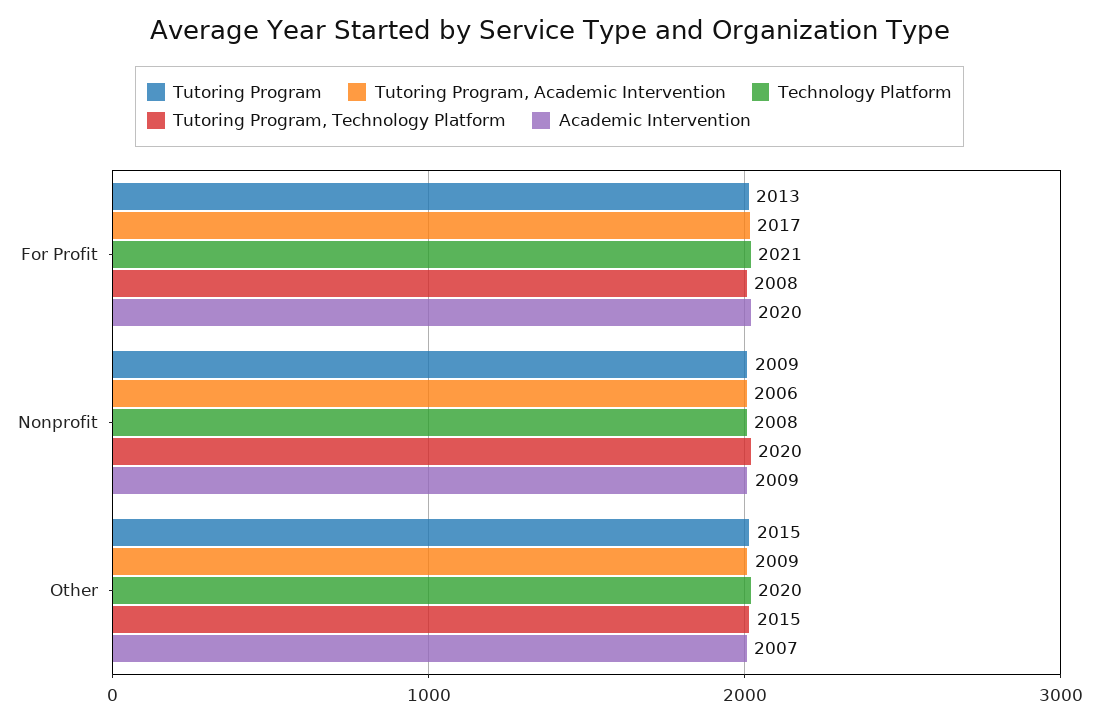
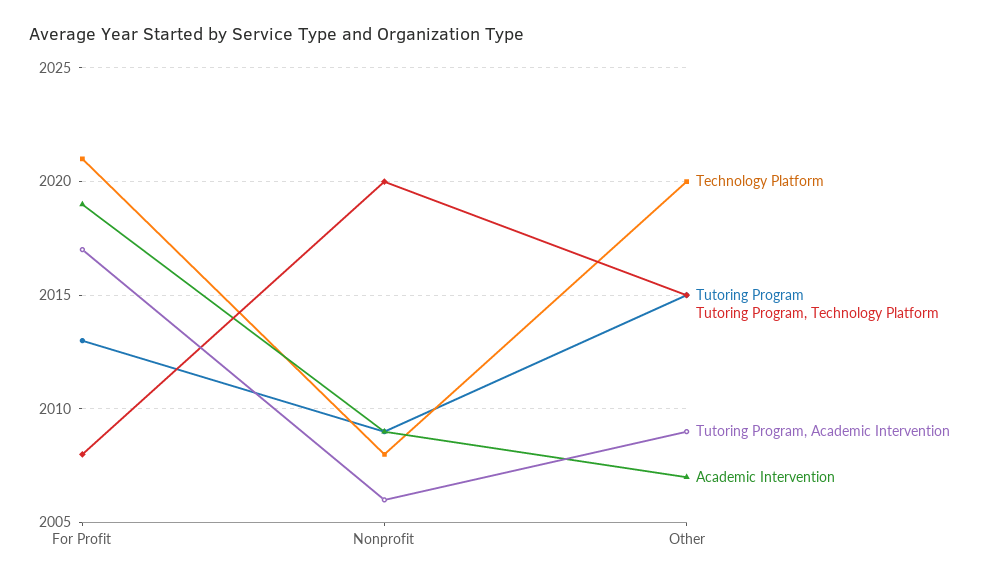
  {
    "Tutoring Program": {
      "For Profit": 2013,
      "Nonprofit": 2009,
      "Other": 2015
    },
    "Tutoring Program, Academic Intervention": {
      "For Profit": 2017,
      "Nonprofit": 2006,
      "Other": 2009
    },
    "Technology Platform": {
      "For Profit": 2021,
      "Nonprofit": 2008,
      "Other": 2020
    },
    "Tutoring Program, Technology Platform": {
      "For Profit": 2008,
      "Nonprofit": 2020,
      "Other": 2015
    },
    "Academic Intervention": {
-     "For Profit": 2020,
+     "For Profit": 2019,
      "Nonprofit": 2009,
      "Other": 2007
    }
  }

